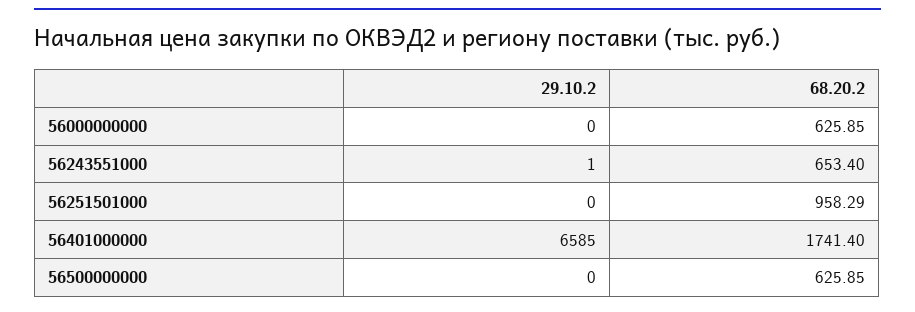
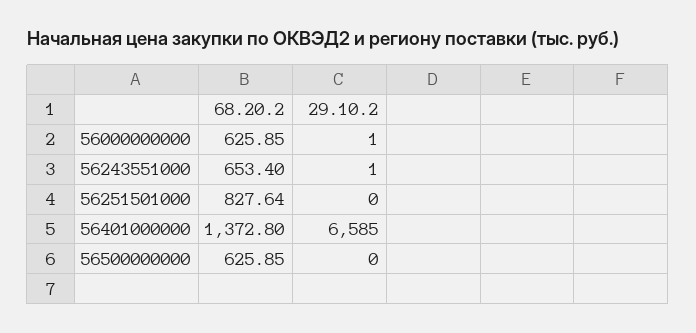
  {
    "29.10.2": {
-     "56000000000": 0,
+     "56000000000": 1,
      "56243551000": 1,
      "56251501000": 0,
      "56401000000": 6585,
      "56500000000": 0
    },
    "68.20.2": {
      "56000000000": 625.85,
      "56243551000": 653.4,
-     "56251501000": 958.29,
+     "56251501000": 827.64,
-     "56401000000": 1741.4,
+     "56401000000": 1372.8,
      "56500000000": 625.85
    }
  }

